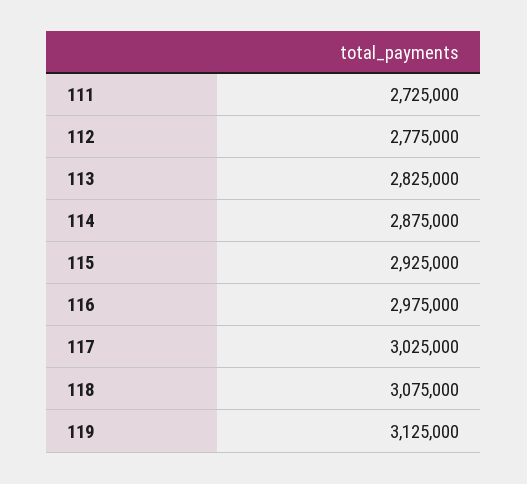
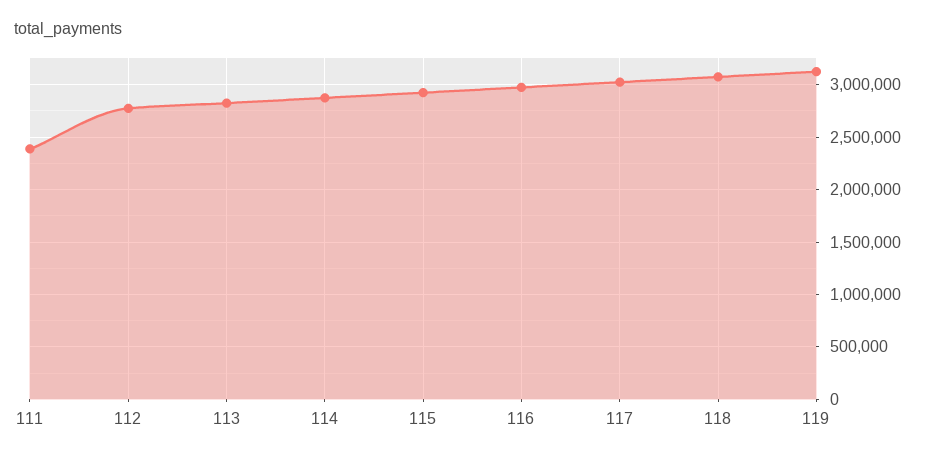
  {
-   "111": 2725000,
+   "111": 2400000,
    "112": 2775000,
    "113": 2825000,
    "114": 2875000,
    "115": 2925000,
    "116": 2975000,
    "117": 3025000,
    "118": 3075000,
    "119": 3125000
  }

